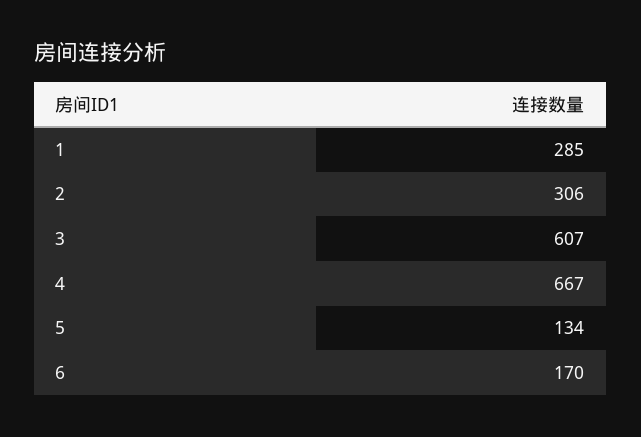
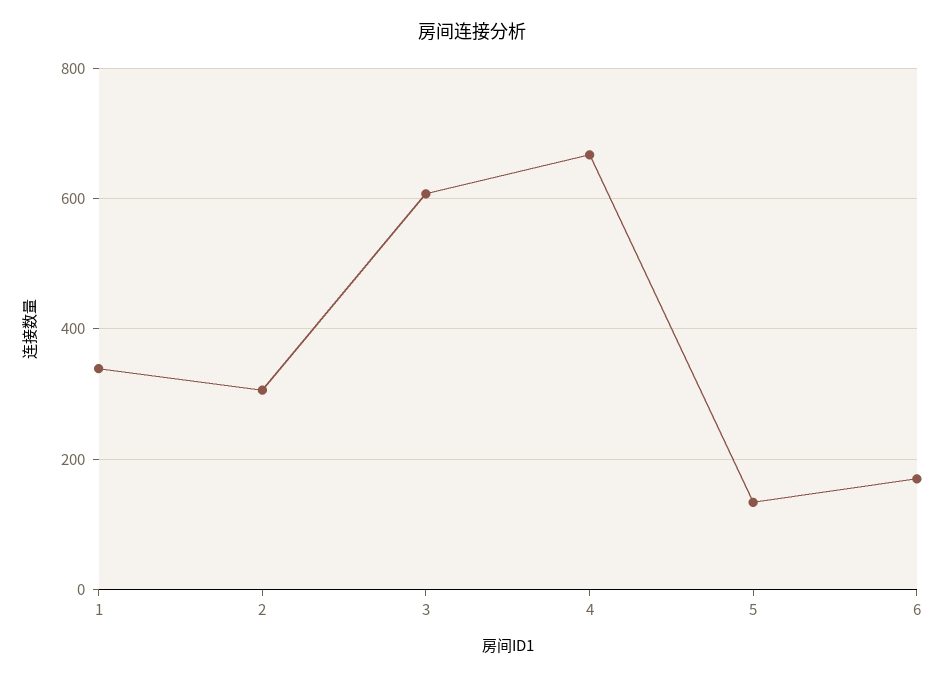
  {
-   "1": 285,
+   "1": 340,
    "2": 306,
    "3": 607,
    "4": 667,
    "5": 134,
    "6": 170
  }

